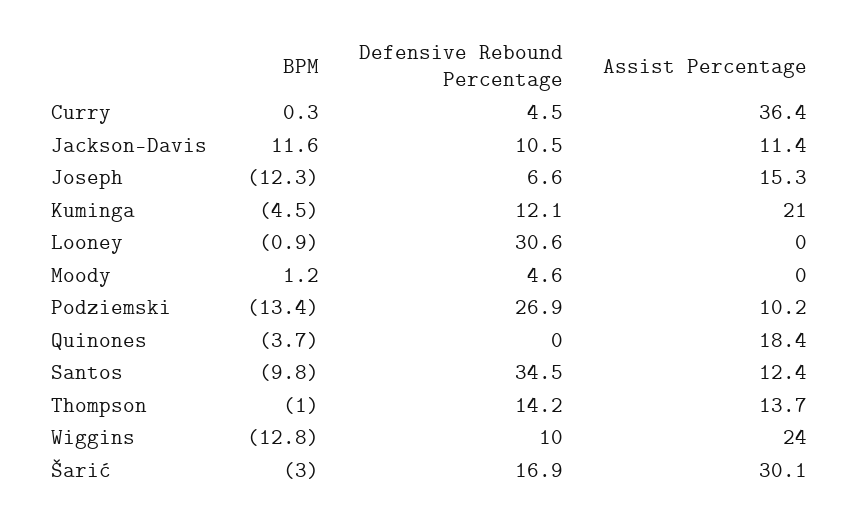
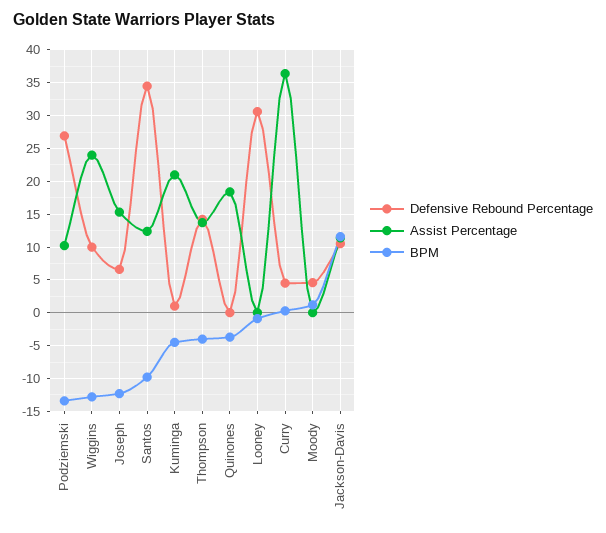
  {
    "BPM": {
      "Curry": 0.3,
      "Jackson-Davis": 11.6,
      "Joseph": -12.3,
      "Kuminga": -4.5,
      "Looney": -0.9,
      "Moody": 1.2,
      "Podziemski": -13.4,
      "Quinones": -3.7,
      "Santos": -9.8,
-     "Thompson": -1,
+     "Thompson": -4,
-     "Wiggins": -12.8,
+     "Wiggins": -12.8
-     "Šarić": -3
    },
    "Defensive Rebound Percentage": {
      "Curry": 4.5,
      "Jackson-Davis": 10.5,
      "Joseph": 6.6,
-     "Kuminga": 12.1,
+     "Kuminga": 1,
      "Looney": 30.6,
      "Moody": 4.6,
      "Podziemski": 26.9,
      "Quinones": 0,
      "Santos": 34.5,
      "Thompson": 14.2,
-     "Wiggins": 10,
+     "Wiggins": 10
-     "Šarić": 16.9
    },
    "Assist Percentage": {
      "Curry": 36.4,
      "Jackson-Davis": 11.4,
      "Joseph": 15.3,
      "Kuminga": 21,
      "Looney": 0,
      "Moody": 0,
      "Podziemski": 10.2,
      "Quinones": 18.4,
      "Santos": 12.4,
      "Thompson": 13.7,
-     "Wiggins": 24,
+     "Wiggins": 24
-     "Šarić": 30.1
    }
  }

